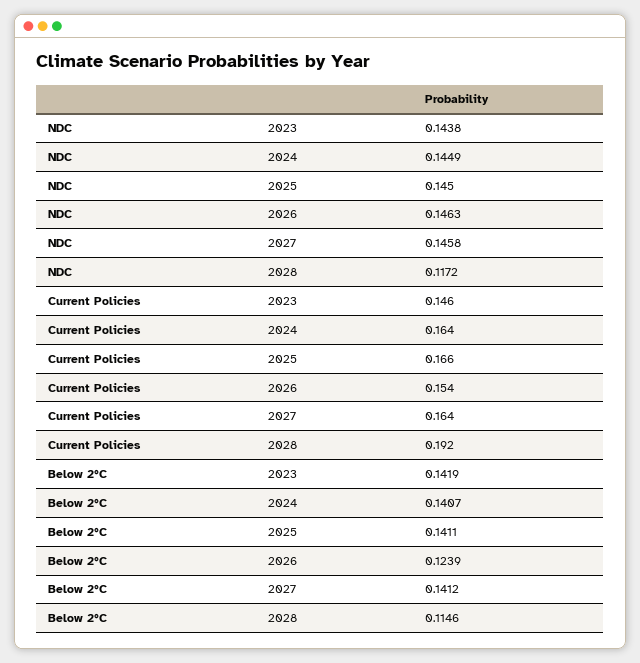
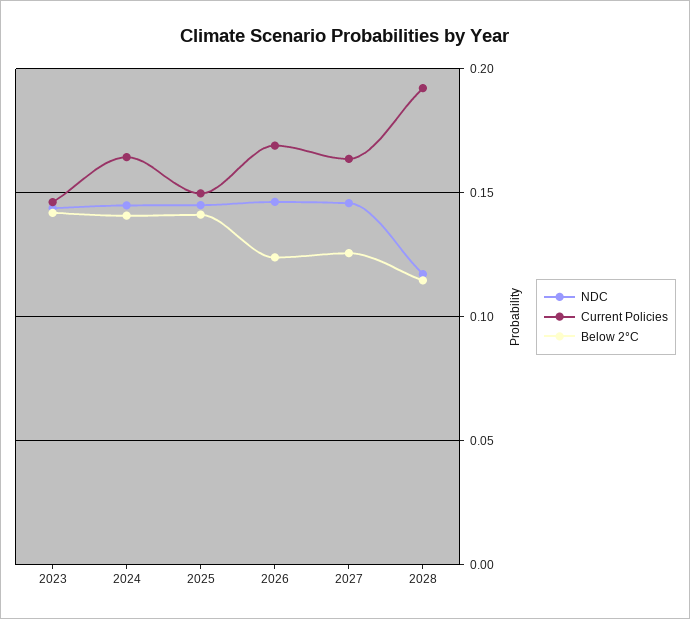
  {
    "NDC": {
      "2023": 0.1438,
      "2024": 0.1449,
      "2025": 0.145,
      "2026": 0.1463,
      "2027": 0.1458,
      "2028": 0.1172
    },
    "Current Policies": {
      "2023": 0.146,
      "2024": 0.164,
-     "2025": 0.166,
+     "2025": 0.15,
-     "2026": 0.154,
+     "2026": 0.17,
      "2027": 0.164,
      "2028": 0.192
    },
    "Below 2°C": {
      "2023": 0.1419,
      "2024": 0.1407,
      "2025": 0.1411,
      "2026": 0.1239,
-     "2027": 0.1412,
+     "2027": 0.125,
      "2028": 0.1146
    }
  }

